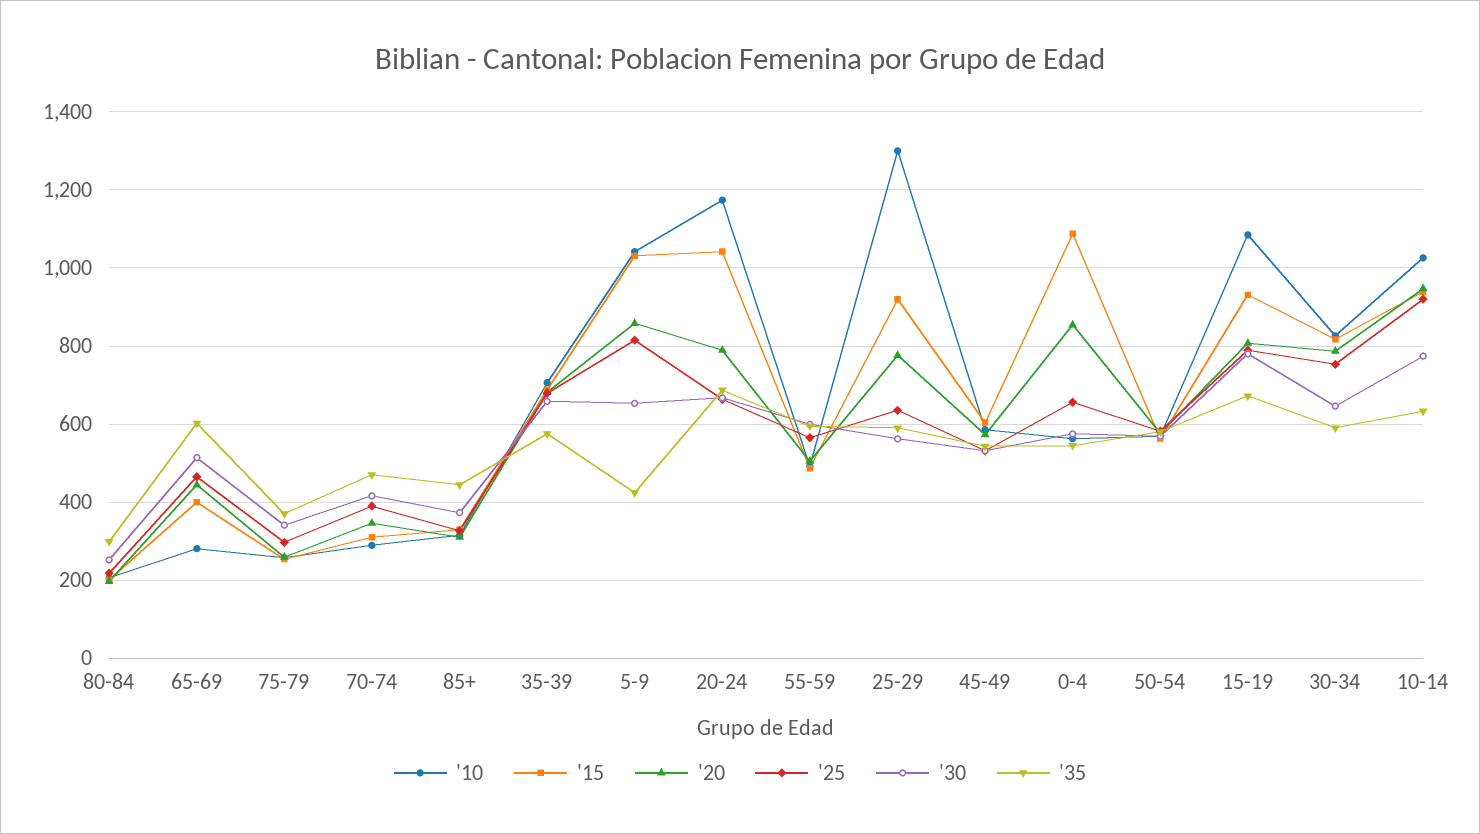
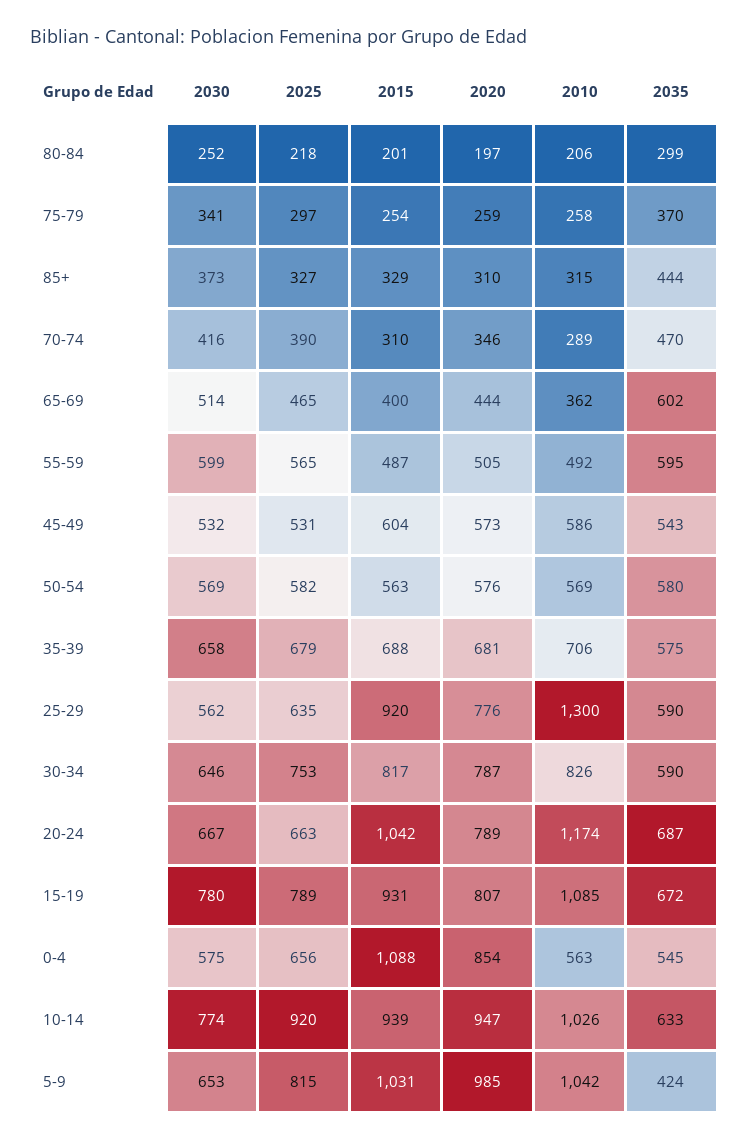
  {
    "'10": {
      "80-84": 206,
-     "65-69": 280,
+     "65-69": 362,
      "75-79": 258,
      "70-74": 289,
      "85+": 315,
      "35-39": 706,
      "5-9": 1042,
      "20-24": 1174,
      "55-59": 492,
      "25-29": 1300,
      "45-49": 586,
      "0-4": 563,
      "50-54": 569,
      "15-19": 1085,
      "30-34": 826,
      "10-14": 1026
    },
    "'15": {
      "80-84": 201,
      "65-69": 400,
      "75-79": 254,
      "70-74": 310,
      "85+": 329,
      "35-39": 688,
      "5-9": 1031,
      "20-24": 1042,
      "55-59": 487,
      "25-29": 920,
      "45-49": 604,
      "0-4": 1088,
      "50-54": 563,
      "15-19": 931,
      "30-34": 817,
      "10-14": 939
    },
    "'20": {
      "80-84": 197,
      "65-69": 444,
      "75-79": 259,
      "70-74": 346,
      "85+": 310,
      "35-39": 681,
-     "5-9": 860,
+     "5-9": 985,
      "20-24": 789,
      "55-59": 505,
      "25-29": 776,
      "45-49": 573,
      "0-4": 854,
      "50-54": 576,
      "15-19": 807,
      "30-34": 787,
      "10-14": 947
    },
    "'25": {
      "80-84": 218,
      "65-69": 465,
      "75-79": 297,
      "70-74": 390,
      "85+": 327,
      "35-39": 679,
      "5-9": 815,
      "20-24": 663,
      "55-59": 565,
      "25-29": 635,
      "45-49": 531,
      "0-4": 656,
      "50-54": 582,
      "15-19": 789,
      "30-34": 753,
      "10-14": 920
    },
    "'30": {
      "80-84": 252,
      "65-69": 514,
      "75-79": 341,
      "70-74": 416,
      "85+": 373,
      "35-39": 658,
      "5-9": 653,
      "20-24": 667,
      "55-59": 599,
      "25-29": 562,
      "45-49": 532,
      "0-4": 575,
      "50-54": 569,
      "15-19": 780,
      "30-34": 646,
      "10-14": 774
    },
    "'35": {
      "80-84": 299,
      "65-69": 602,
      "75-79": 370,
      "70-74": 470,
      "85+": 444,
      "35-39": 575,
      "5-9": 424,
      "20-24": 687,
      "55-59": 595,
      "25-29": 590,
      "45-49": 543,
      "0-4": 545,
      "50-54": 580,
      "15-19": 672,
      "30-34": 590,
      "10-14": 633
    }
  }

